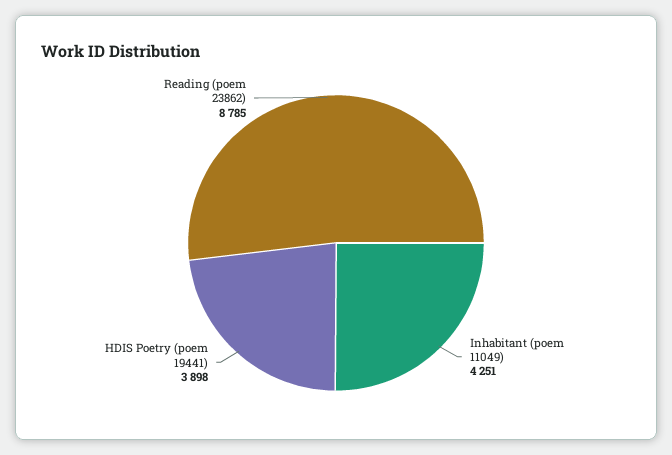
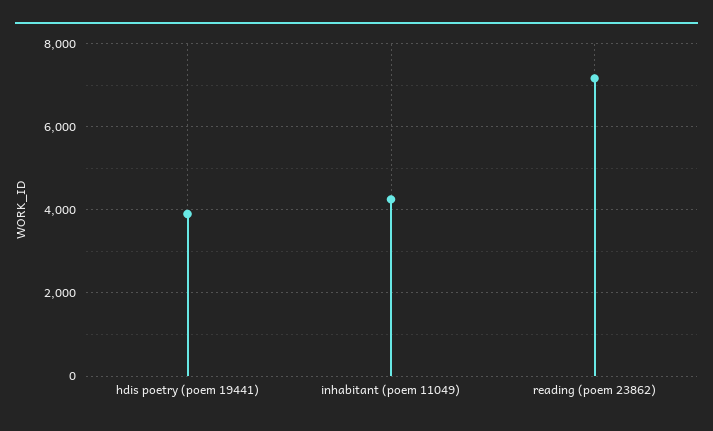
  {
    "Inhabitant (poem 11049)": 4251,
    "HDIS Poetry (poem 19441)": 3898,
-   "Reading (poem 23862)": 8785
+   "Reading (poem 23862)": 7200
  }

